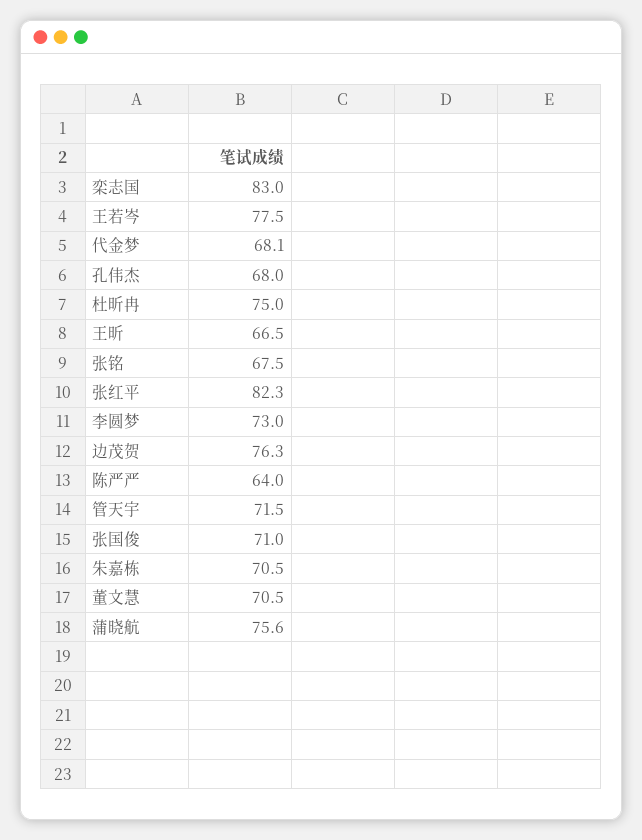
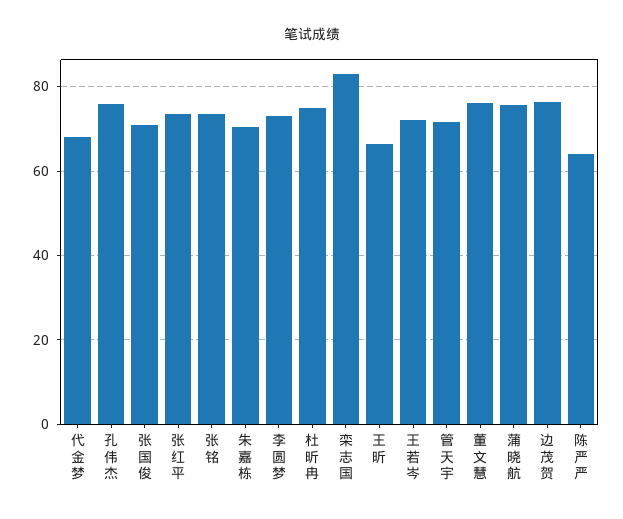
  {
    "栾志国": 83,
-   "王若岑": 77.5,
+   "王若岑": 72,
    "代金梦": 68.1,
-   "孔伟杰": 68,
+   "孔伟杰": 76,
    "杜昕冉": 75,
    "王昕": 66.5,
-   "张铭": 67.5,
+   "张铭": 74,
-   "张红平": 82.3,
+   "张红平": 74,
    "李圆梦": 73,
    "边茂贺": 76.3,
    "陈严严": 64,
    "管天宇": 71.5,
    "张国俊": 71,
    "朱嘉栋": 70.5,
-   "董文慧": 70.5,
+   "董文慧": 76,
    "蒲晓航": 75.6
  }

